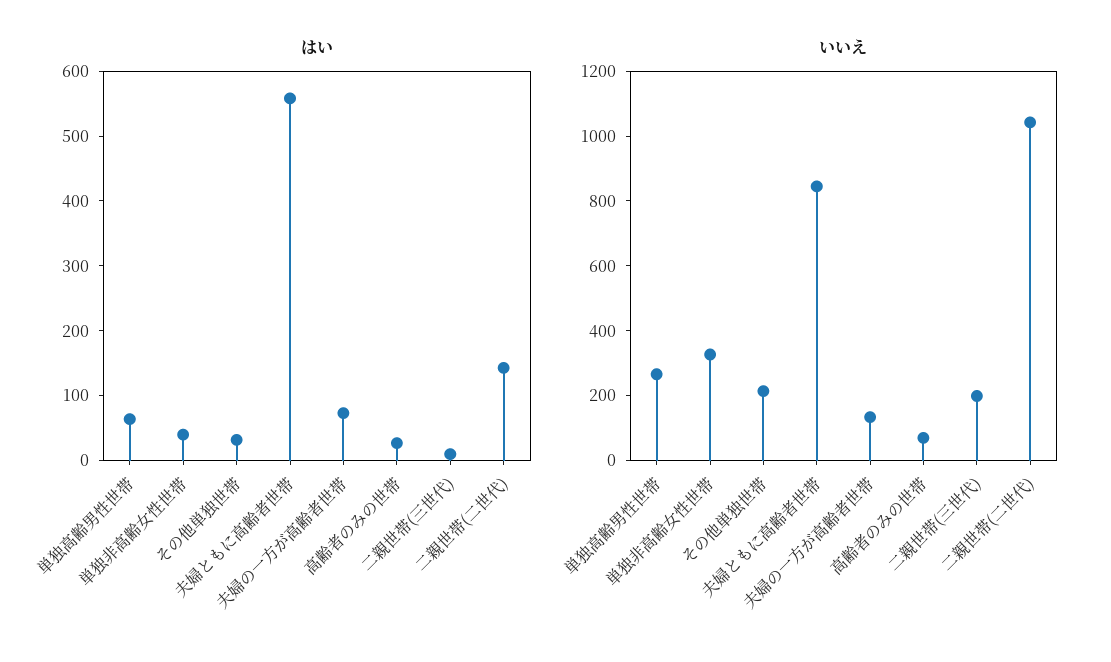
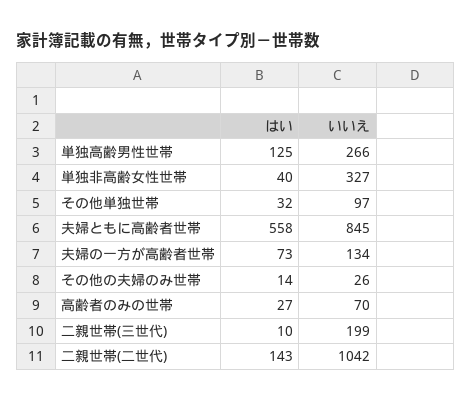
  {
    "はい": {
-     "単独高齢男性世帯": 60,
+     "単独高齢男性世帯": 125,
      "単独非高齢女性世帯": 40,
      "その他単独世帯": 32,
      "夫婦ともに高齢者世帯": 558,
      "夫婦の一方が高齢者世帯": 73,
      "高齢者のみの世帯": 27,
      "二親世帯(三世代)": 10,
-     "二親世帯(二世代)": 143
+     "二親世帯(二世代)": 143,
+     "その他の夫婦のみ世帯": 14
    },
    "いいえ": {
      "単独高齢男性世帯": 266,
      "単独非高齢女性世帯": 327,
-     "その他単独世帯": 200,
+     "その他単独世帯": 97,
      "夫婦ともに高齢者世帯": 845,
      "夫婦の一方が高齢者世帯": 134,
      "高齢者のみの世帯": 70,
      "二親世帯(三世代)": 199,
-     "二親世帯(二世代)": 1042
+     "二親世帯(二世代)": 1042,
+     "その他の夫婦のみ世帯": 26
    }
  }

